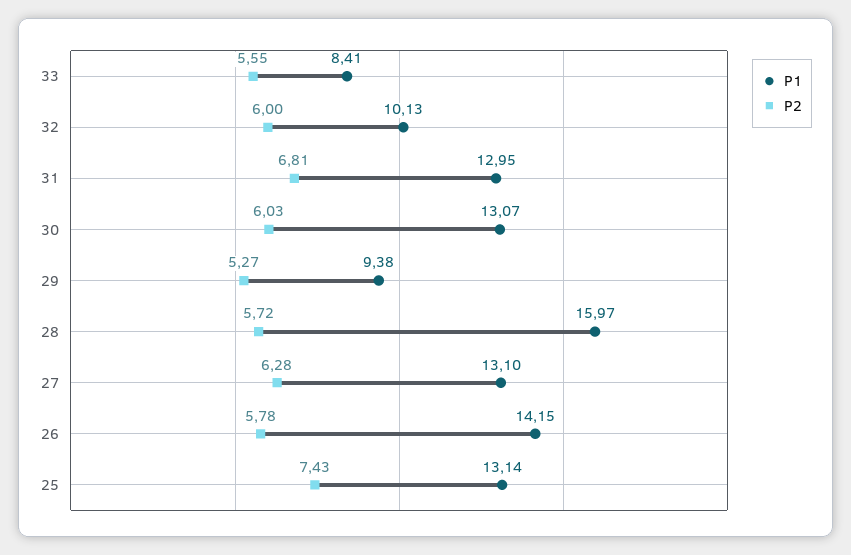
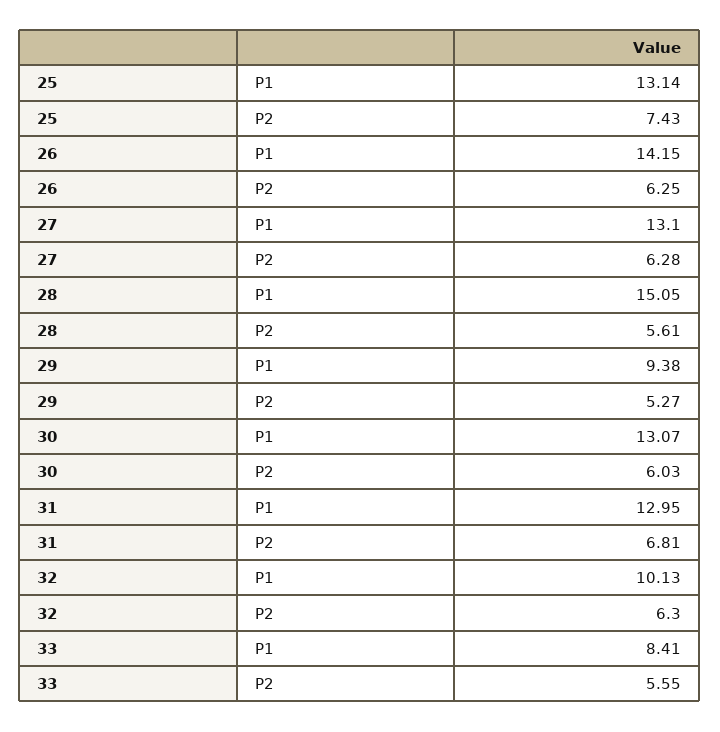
  {
    "P1": {
      "33": 8.41,
      "32": 10.13,
      "31": 12.95,
      "30": 13.07,
      "29": 9.38,
-     "28": 15.97,
+     "28": 15.05,
      "27": 13.1,
      "26": 14.15,
      "25": 13.14
    },
    "P2": {
      "33": 5.55,
-     "32": 6,
+     "32": 6.3,
      "31": 6.81,
      "30": 6.03,
      "29": 5.27,
-     "28": 5.72,
+     "28": 5.61,
      "27": 6.28,
-     "26": 5.78,
+     "26": 6.25,
      "25": 7.43
    }
  }

